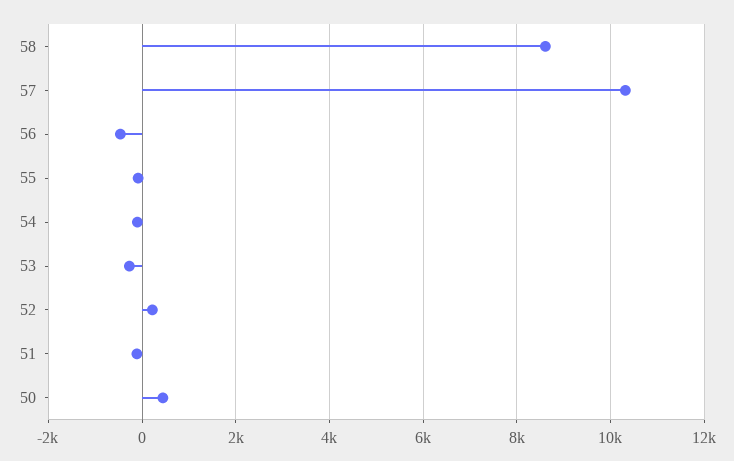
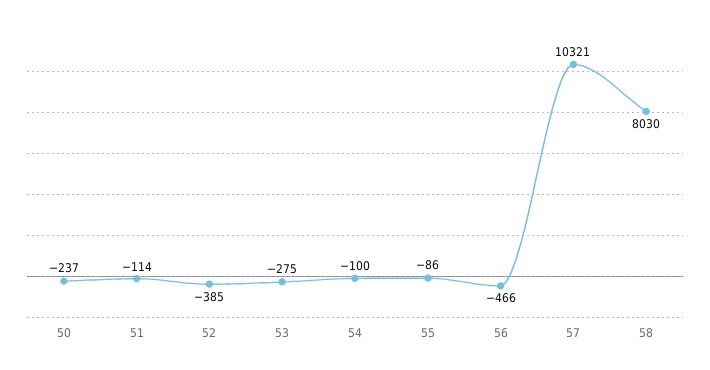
  {
-   "58": 8600,
+   "58": 8030,
    "57": 10321,
    "56": -466,
    "55": -86,
    "54": -100,
    "53": -275,
-   "52": 200,
+   "52": -385,
    "51": -114,
-   "50": 400
+   "50": -237
  }

